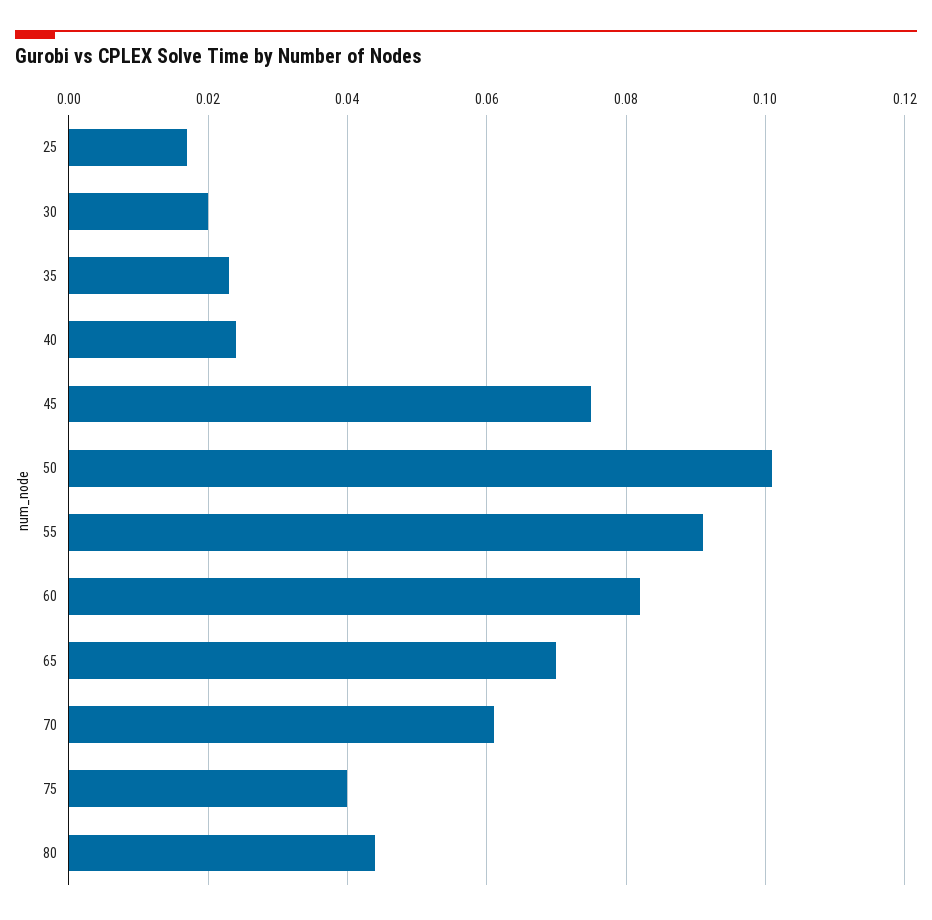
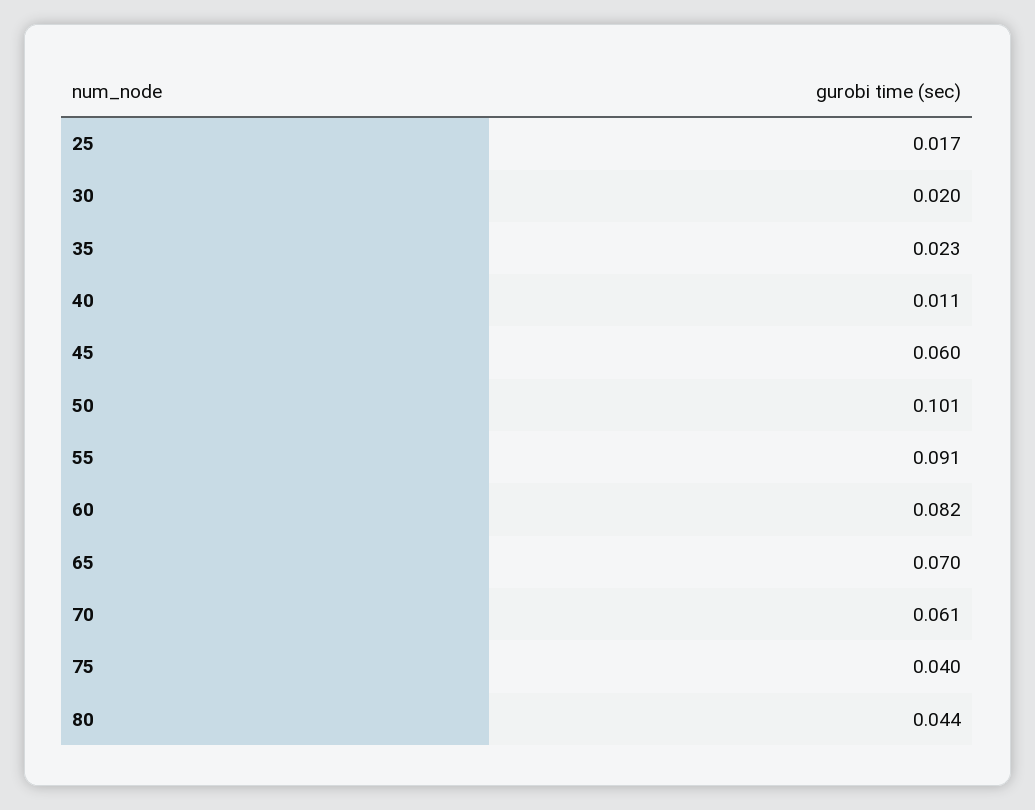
  {
    "25": 0.017,
    "30": 0.02,
    "35": 0.023,
-   "40": 0.025,
+   "40": 0.011,
-   "45": 0.075,
+   "45": 0.06,
    "50": 0.101,
    "55": 0.091,
    "60": 0.082,
    "65": 0.07,
    "70": 0.061,
    "75": 0.04,
    "80": 0.044
  }

